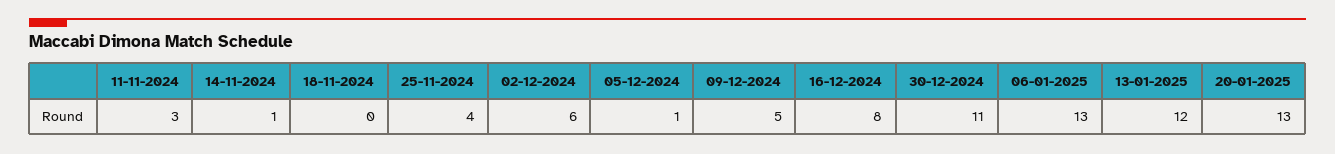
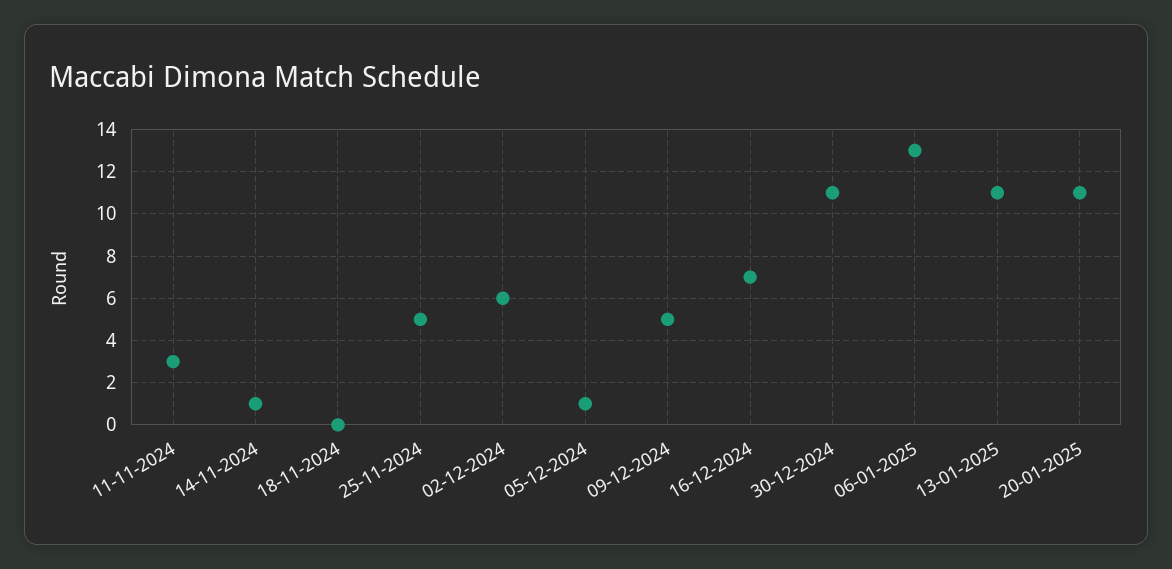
  {
    "11-11-2024": 3,
    "14-11-2024": 1,
    "18-11-2024": 0,
-   "25-11-2024": 4,
+   "25-11-2024": 5,
    "02-12-2024": 6,
    "05-12-2024": 1,
    "09-12-2024": 5,
-   "16-12-2024": 8,
+   "16-12-2024": 7,
    "30-12-2024": 11,
    "06-01-2025": 13,
-   "13-01-2025": 12,
+   "13-01-2025": 11,
-   "20-01-2025": 13
+   "20-01-2025": 11
  }

